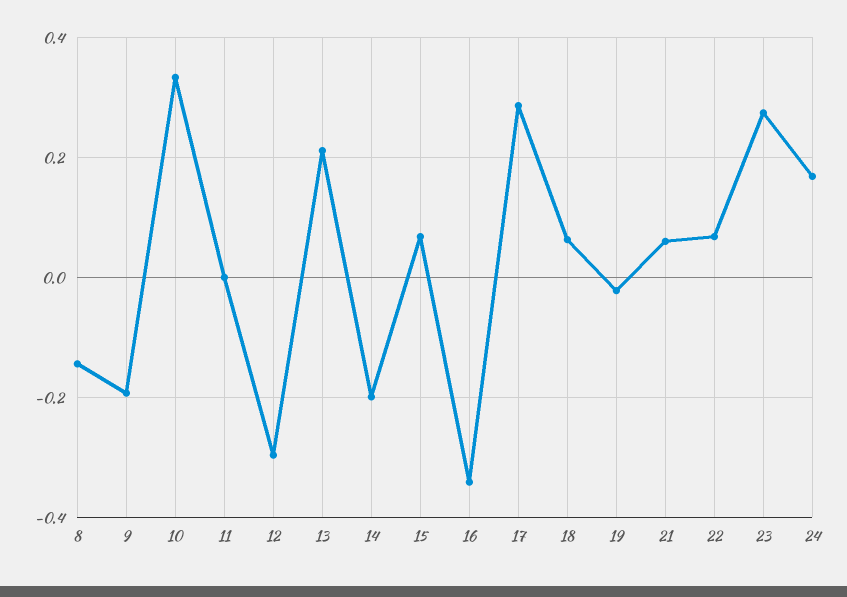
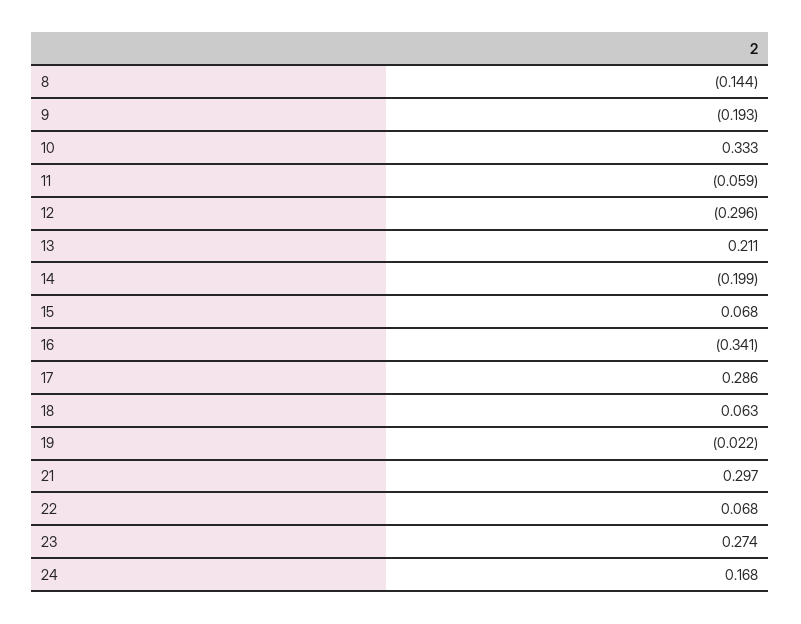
  {
    "8": -0.144,
    "9": -0.193,
    "10": 0.333,
-   "11": 0,
+   "11": -0.059,
    "12": -0.296,
    "13": 0.211,
    "14": -0.199,
    "15": 0.068,
    "16": -0.341,
    "17": 0.286,
    "18": 0.063,
    "19": -0.022,
-   "21": 0.06,
+   "21": 0.297,
    "22": 0.068,
    "23": 0.274,
    "24": 0.168
  }

